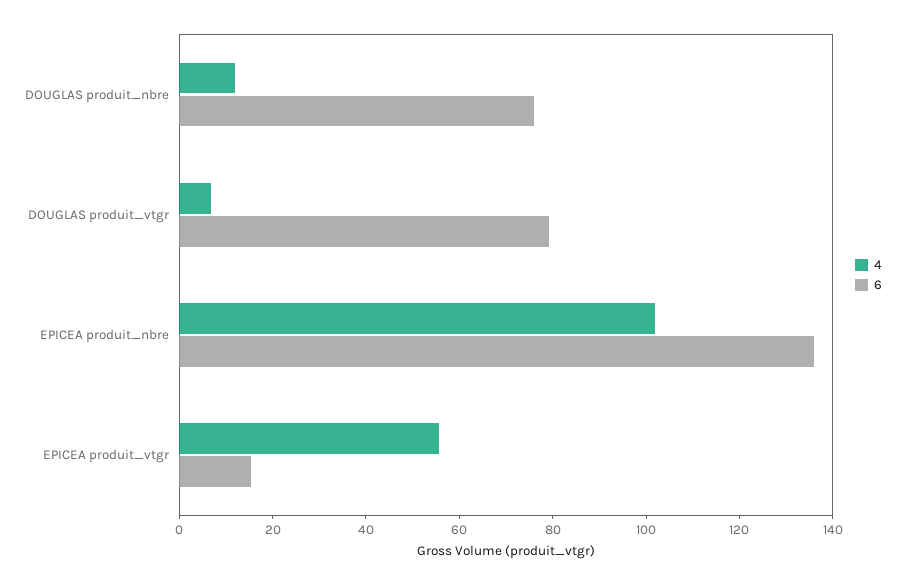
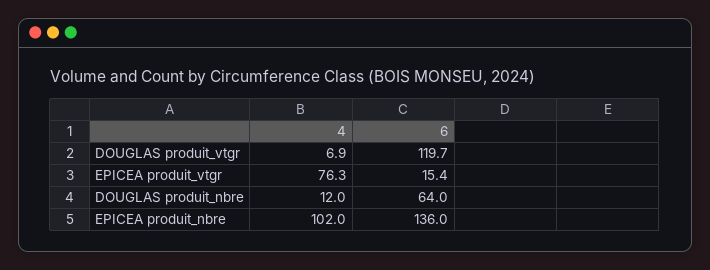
  {
    "4": {
      "DOUGLAS produit_nbre": 12,
      "DOUGLAS produit_vtgr": 6.9,
      "EPICEA produit_nbre": 102,
-     "EPICEA produit_vtgr": 55
+     "EPICEA produit_vtgr": 76.3
    },
    "6": {
-     "DOUGLAS produit_nbre": 75,
+     "DOUGLAS produit_nbre": 64,
-     "DOUGLAS produit_vtgr": 80,
+     "DOUGLAS produit_vtgr": 119.7,
      "EPICEA produit_nbre": 136,
      "EPICEA produit_vtgr": 15.4
    }
  }

